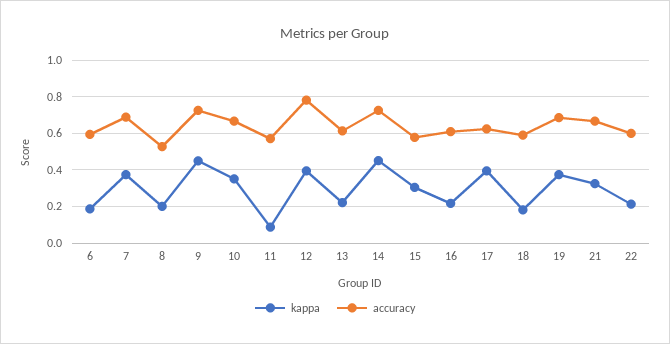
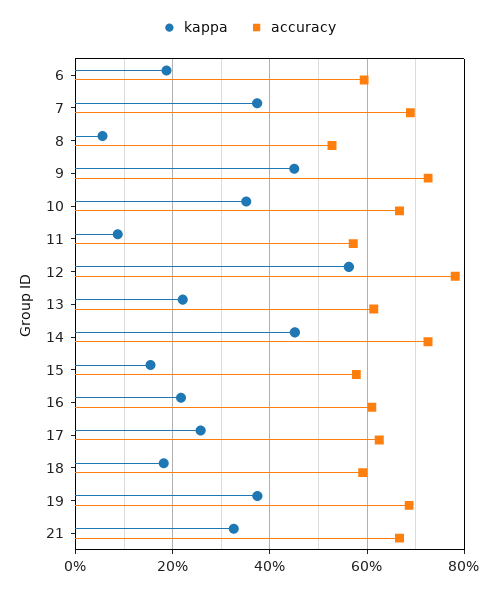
  {
    "kappa": {
      "6": 0.18,
      "7": 0.38,
-     "8": 0.2,
+     "8": 0.06,
      "9": 0.44,
      "10": 0.36,
      "11": 0.08,
-     "12": 0.4,
+     "12": 0.56,
      "13": 0.22,
      "14": 0.46,
-     "15": 0.3,
+     "15": 0.16,
      "16": 0.22,
-     "17": 0.4,
+     "17": 0.26,
      "18": 0.18,
      "19": 0.38,
-     "21": 0.32,
+     "21": 0.32
-     "22": 0.2
    },
    "accuracy": {
      "6": 0.6,
      "7": 0.68,
      "8": 0.52,
      "9": 0.72,
      "10": 0.66,
      "11": 0.58,
      "12": 0.78,
      "13": 0.62,
      "14": 0.72,
      "15": 0.58,
      "16": 0.6,
      "17": 0.62,
      "18": 0.6,
      "19": 0.68,
-     "21": 0.66,
+     "21": 0.66
-     "22": 0.6
    }
  }

